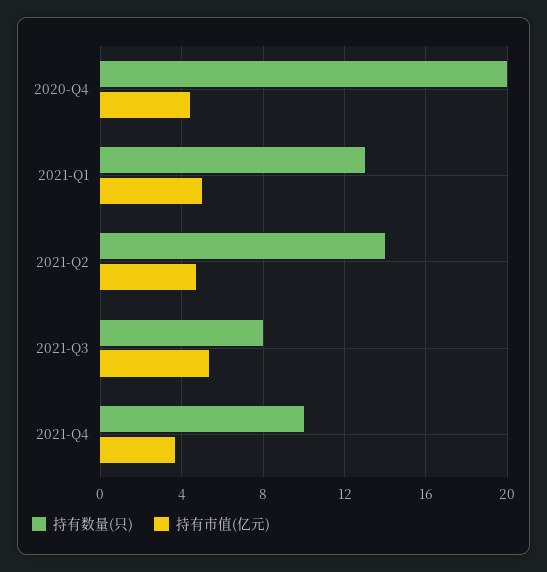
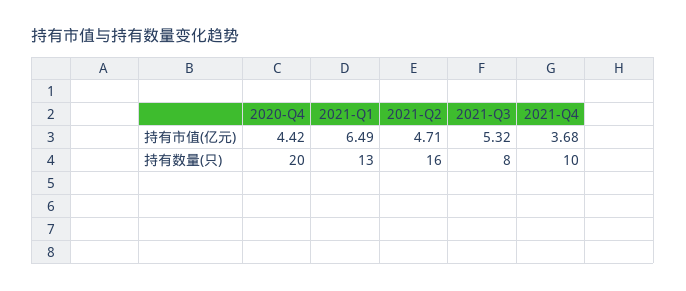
  {
    "持有数量(只)": {
      "2020-Q4": 20,
      "2021-Q1": 13,
-     "2021-Q2": 14,
+     "2021-Q2": 16,
      "2021-Q3": 8,
      "2021-Q4": 10
    },
    "持有市值(亿元)": {
      "2020-Q4": 4.42,
-     "2021-Q1": 5,
+     "2021-Q1": 6.49,
      "2021-Q2": 4.71,
      "2021-Q3": 5.32,
      "2021-Q4": 3.68
    }
  }

